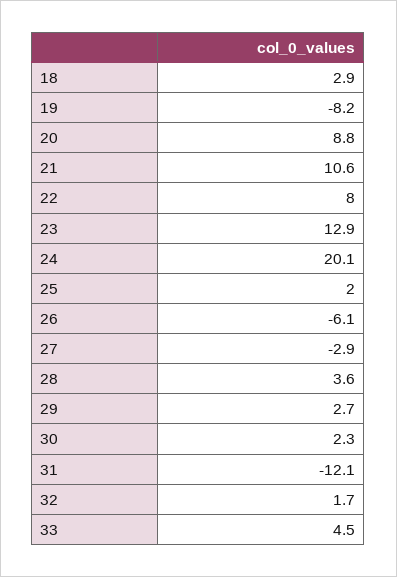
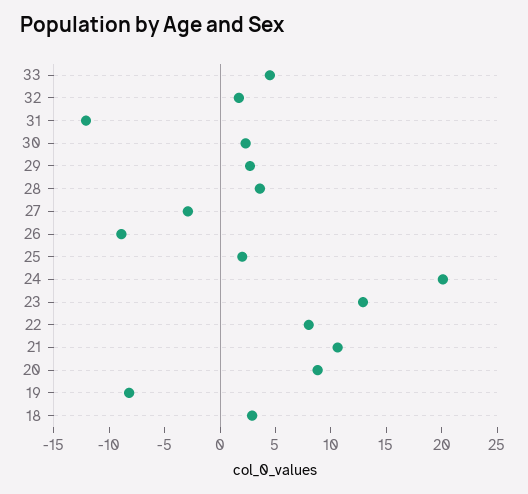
  {
    "18": 2.9,
    "19": -8.2,
    "20": 8.8,
    "21": 10.6,
    "22": 8,
    "23": 12.9,
    "24": 20.1,
    "25": 2,
-   "26": -6.1,
+   "26": -9,
    "27": -2.9,
    "28": 3.6,
    "29": 2.7,
    "30": 2.3,
    "31": -12.1,
    "32": 1.7,
    "33": 4.5
  }

